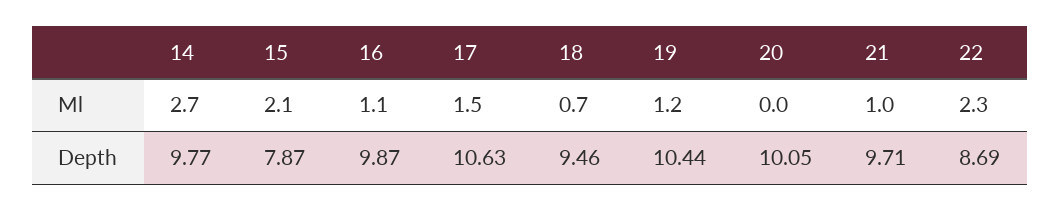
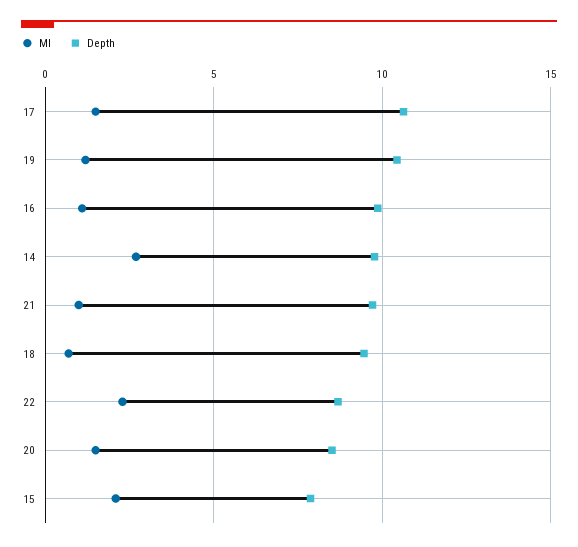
  {
    "Ml": {
      "14": 2.7,
      "15": 2.1,
      "16": 1.1,
      "17": 1.5,
      "18": 0.7,
      "19": 1.2,
-     "20": 0,
+     "20": 1.5,
      "21": 1,
      "22": 2.3
    },
    "Depth": {
      "14": 9.77,
      "15": 7.87,
      "16": 9.87,
      "17": 10.63,
      "18": 9.46,
      "19": 10.44,
-     "20": 10.05,
+     "20": 8.5,
      "21": 9.71,
      "22": 8.69
    }
  }

